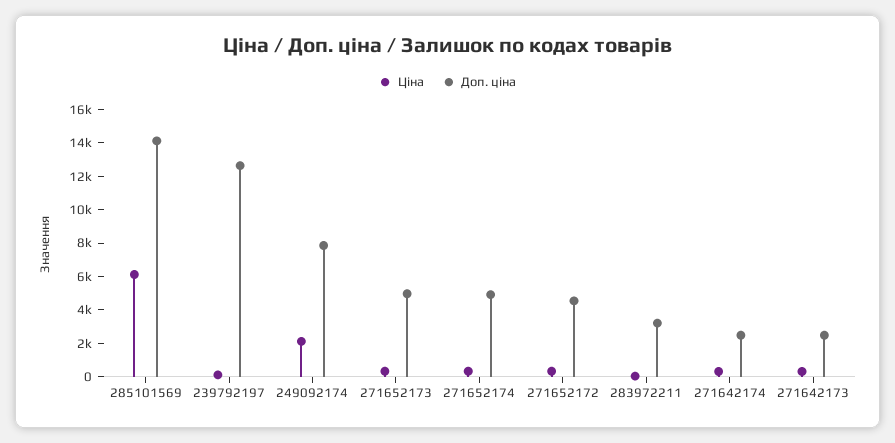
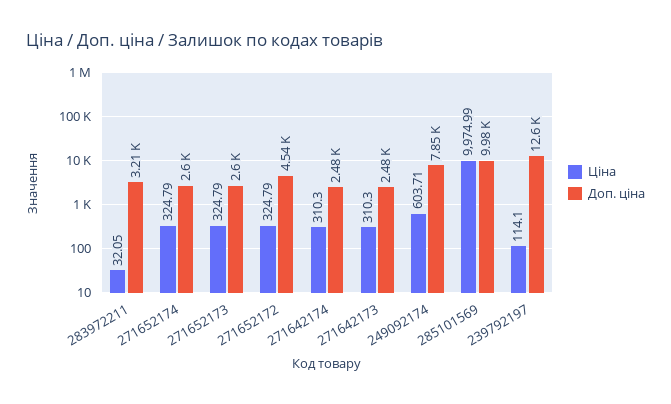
  {
    "Ціна": {
-     "285101569": 6000,
+     "285101569": 9974.99,
      "239792197": 114.1,
-     "249092174": 2000,
+     "249092174": 603.71,
      "271652173": 324.79,
      "271652174": 324.79,
      "271652172": 324.79,
      "283972211": 32.05,
      "271642174": 310.3,
      "271642173": 310.3
    },
    "Доп. ціна": {
-     "285101569": 14000,
+     "285101569": 9980,
      "239792197": 12600,
      "249092174": 7850,
-     "271652173": 5000,
+     "271652173": 2600,
-     "271652174": 5000,
+     "271652174": 2600,
      "271652172": 4540,
      "283972211": 3210,
      "271642174": 2480,
      "271642173": 2480
    }
  }

